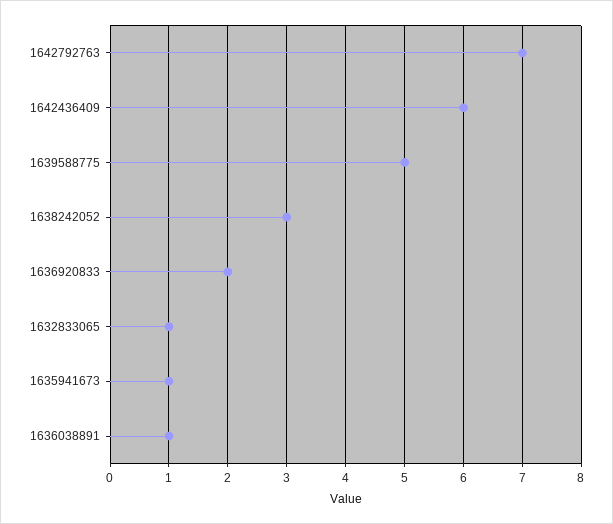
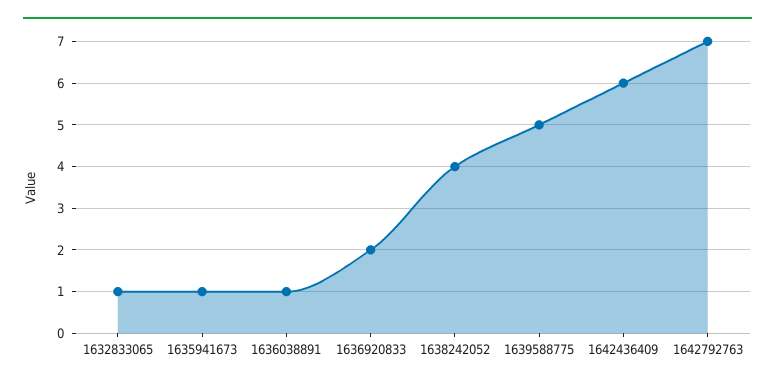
  {
    "1642792763": 7,
    "1642436409": 6,
    "1639588775": 5,
-   "1638242052": 3,
+   "1638242052": 4,
    "1636920833": 2,
    "1632833065": 1,
    "1635941673": 1,
    "1636038891": 1
  }

